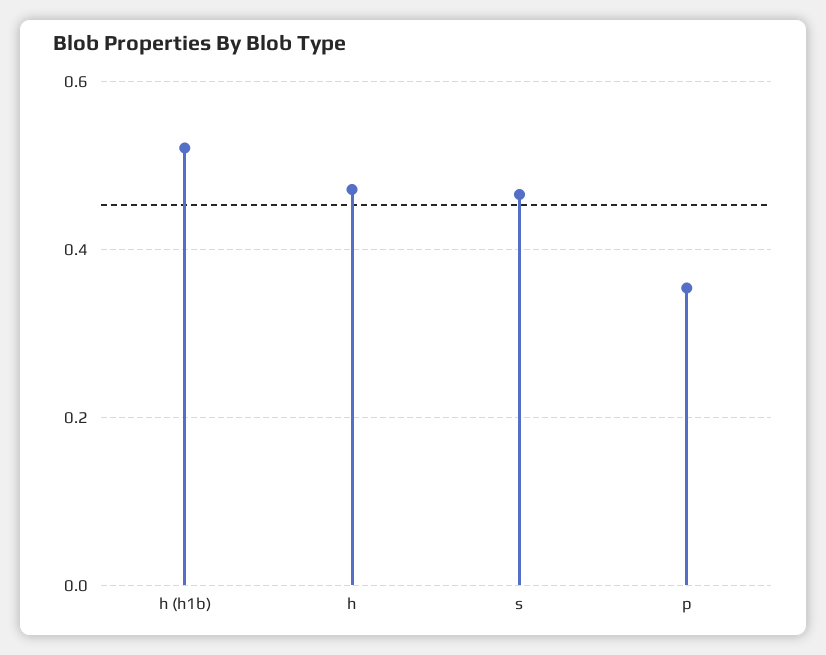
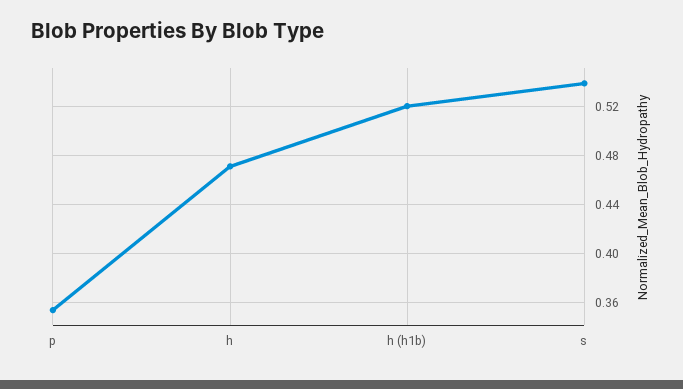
  {
    "h (h1b)": 0.52,
    "h": 0.47,
-   "s": 0.46,
+   "s": 0.54,
    "p": 0.355
  }

